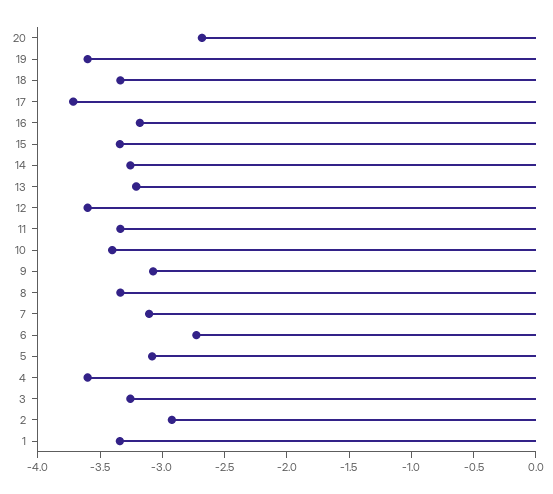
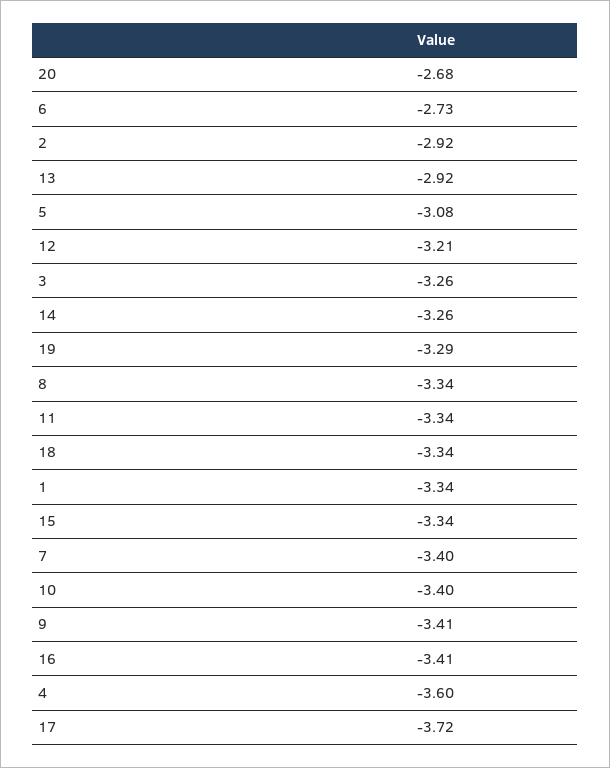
  {
    "20": -2.68,
-   "19": -3.6,
+   "19": -3.29,
    "18": -3.34,
    "17": -3.72,
-   "16": -3.2,
+   "16": -3.41,
    "15": -3.34,
    "14": -3.26,
-   "13": -3.2,
+   "13": -2.92,
-   "12": -3.6,
+   "12": -3.21,
    "11": -3.34,
    "10": -3.4,
-   "9": -3.1,
+   "9": -3.41,
    "8": -3.34,
-   "7": -3.1,
+   "7": -3.4,
    "6": -2.73,
    "5": -3.08,
    "4": -3.6,
    "3": -3.26,
    "2": -2.92,
    "1": -3.34
  }

